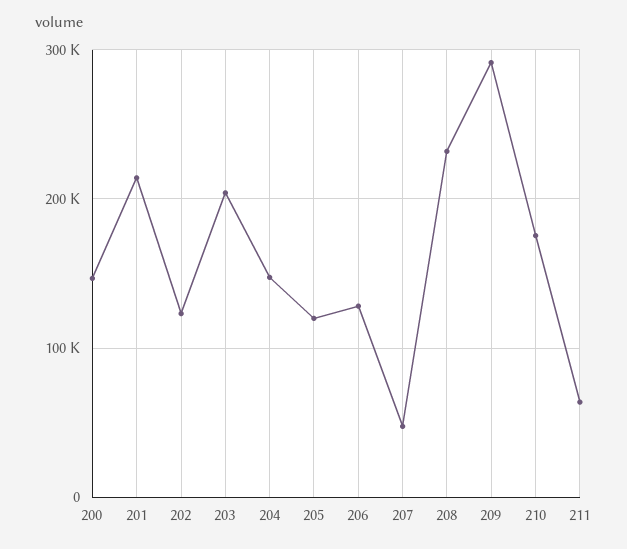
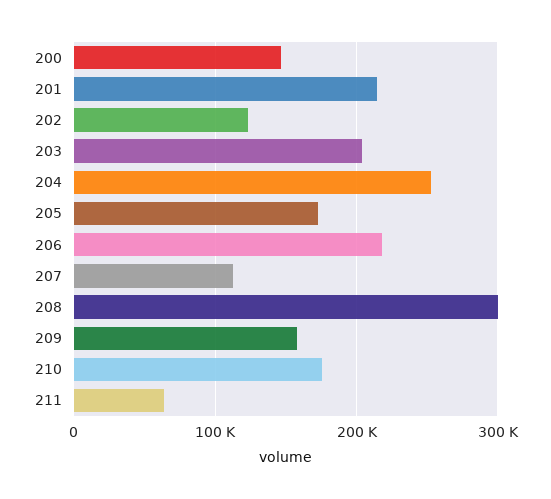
  {
    "200": 150000,
    "201": 210000,
    "202": 120000,
    "203": 200000,
-   "204": 150000,
+   "204": 250000,
-   "205": 120000,
+   "205": 170000,
-   "206": 130000,
+   "206": 220000,
-   "207": 50000,
+   "207": 110000,
-   "208": 230000,
+   "208": 300000,
-   "209": 290000,
+   "209": 160000,
    "210": 180000,
    "211": 60000
  }

